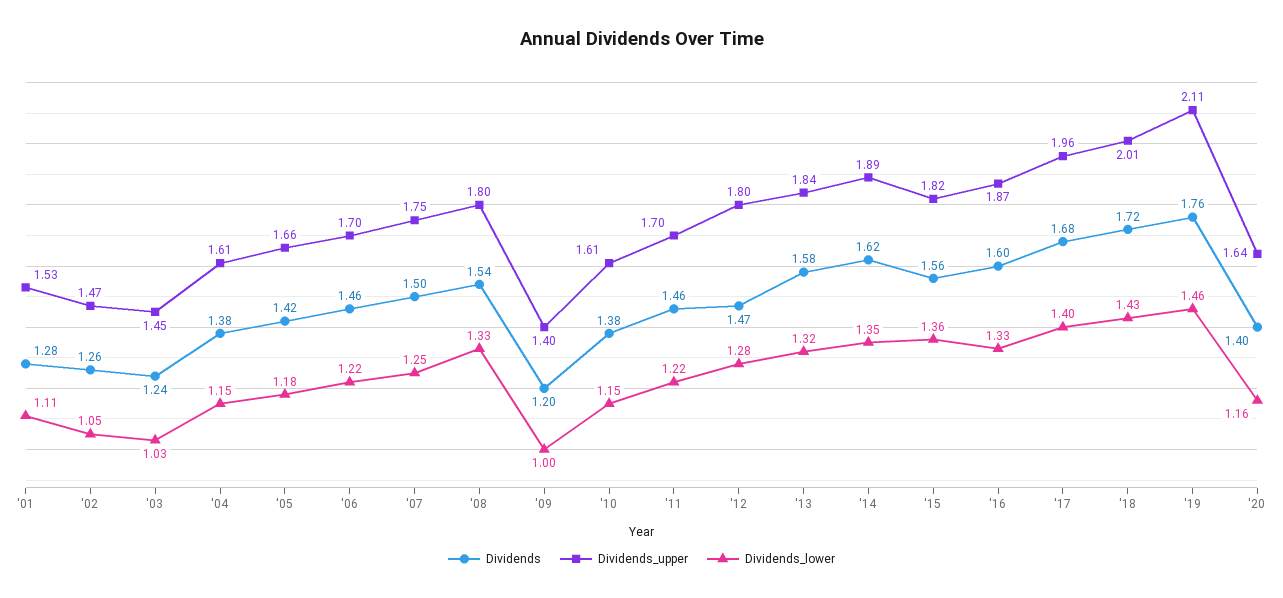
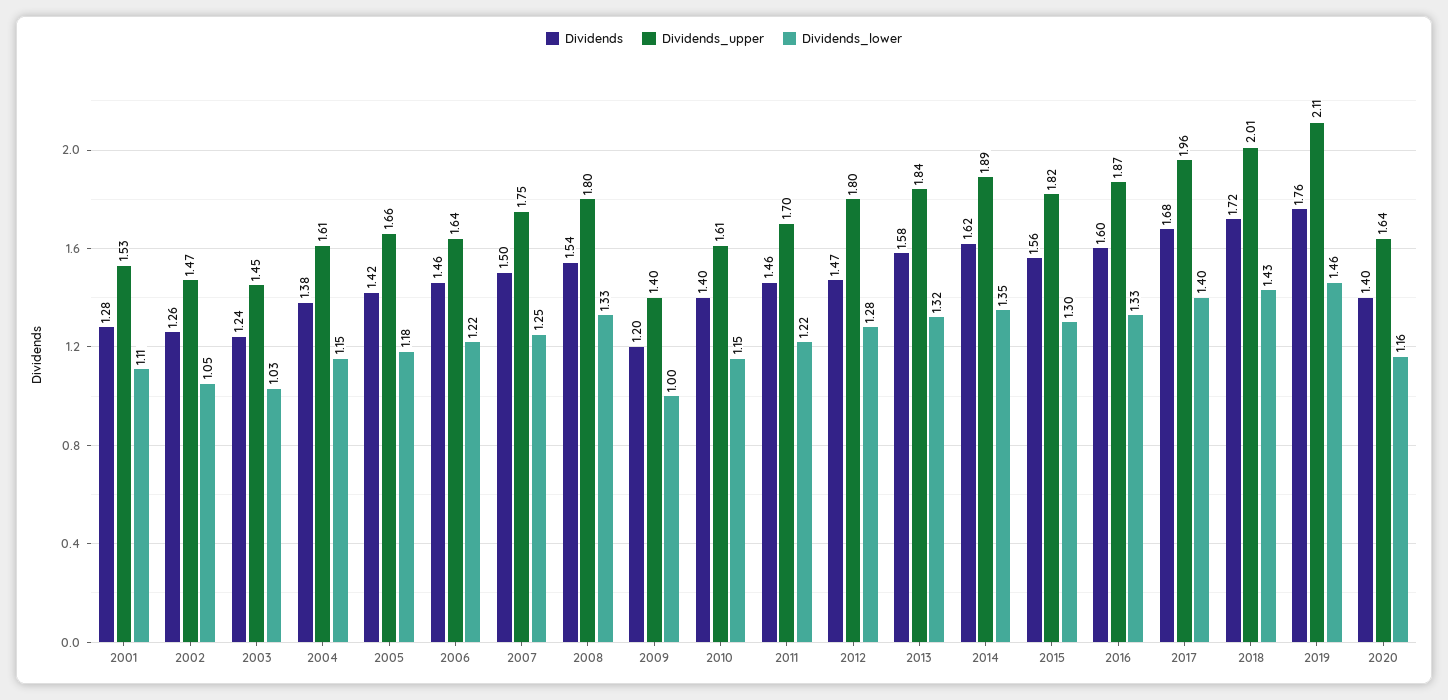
  {
    "Dividends": {
      "'01": 1.28,
      "'02": 1.26,
      "'03": 1.24,
      "'04": 1.38,
      "'05": 1.42,
      "'06": 1.46,
      "'07": 1.5,
      "'08": 1.54,
      "'09": 1.2,
-     "'10": 1.38,
+     "'10": 1.4,
      "'11": 1.46,
      "'12": 1.47,
      "'13": 1.58,
      "'14": 1.62,
      "'15": 1.56,
      "'16": 1.6,
      "'17": 1.68,
      "'18": 1.72,
      "'19": 1.76,
      "'20": 1.4
    },
    "Dividends_upper": {
      "'01": 1.53,
      "'02": 1.47,
      "'03": 1.45,
      "'04": 1.61,
      "'05": 1.66,
-     "'06": 1.7,
+     "'06": 1.64,
      "'07": 1.75,
      "'08": 1.8,
      "'09": 1.4,
      "'10": 1.61,
      "'11": 1.7,
      "'12": 1.8,
      "'13": 1.84,
      "'14": 1.89,
      "'15": 1.82,
      "'16": 1.87,
      "'17": 1.96,
      "'18": 2.01,
      "'19": 2.11,
      "'20": 1.64
    },
    "Dividends_lower": {
      "'01": 1.11,
      "'02": 1.05,
      "'03": 1.03,
      "'04": 1.15,
      "'05": 1.18,
      "'06": 1.22,
      "'07": 1.25,
      "'08": 1.33,
      "'09": 1,
      "'10": 1.15,
      "'11": 1.22,
      "'12": 1.28,
      "'13": 1.32,
      "'14": 1.35,
-     "'15": 1.36,
+     "'15": 1.3,
      "'16": 1.33,
      "'17": 1.4,
      "'18": 1.43,
      "'19": 1.46,
      "'20": 1.16
    }
  }

